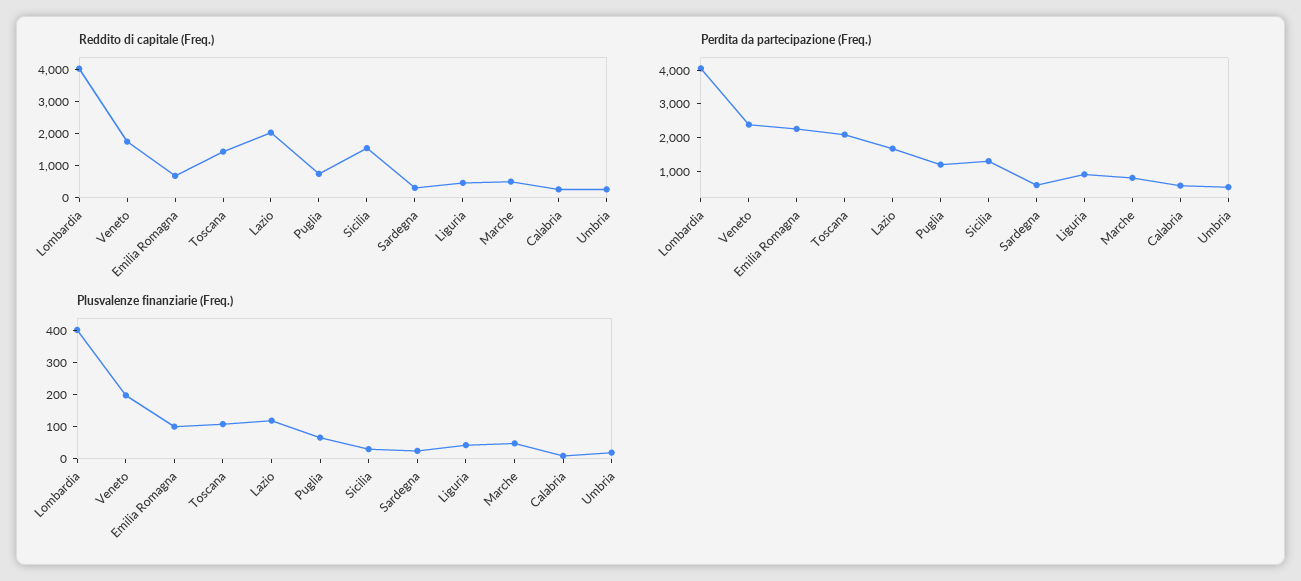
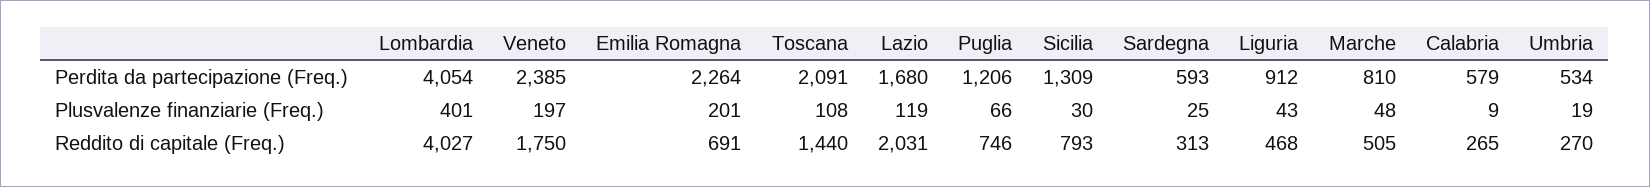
  {
    "Reddito di capitale (Freq.)": {
      "Lombardia": 4027,
      "Veneto": 1750,
      "Emilia Romagna": 691,
      "Toscana": 1440,
      "Lazio": 2031,
      "Puglia": 746,
-     "Sicilia": 1500,
+     "Sicilia": 793,
      "Sardegna": 313,
      "Liguria": 468,
      "Marche": 505,
      "Calabria": 265,
      "Umbria": 270
    },
    "Perdita da partecipazione (Freq.)": {
      "Lombardia": 4054,
      "Veneto": 2385,
      "Emilia Romagna": 2264,
      "Toscana": 2091,
      "Lazio": 1680,
      "Puglia": 1206,
      "Sicilia": 1309,
      "Sardegna": 593,
      "Liguria": 912,
      "Marche": 810,
      "Calabria": 579,
      "Umbria": 534
    },
    "Plusvalenze finanziarie (Freq.)": {
      "Lombardia": 401,
      "Veneto": 197,
-     "Emilia Romagna": 100,
+     "Emilia Romagna": 201,
      "Toscana": 108,
      "Lazio": 119,
      "Puglia": 66,
      "Sicilia": 30,
      "Sardegna": 25,
      "Liguria": 43,
      "Marche": 48,
      "Calabria": 9,
      "Umbria": 19
    }
  }

